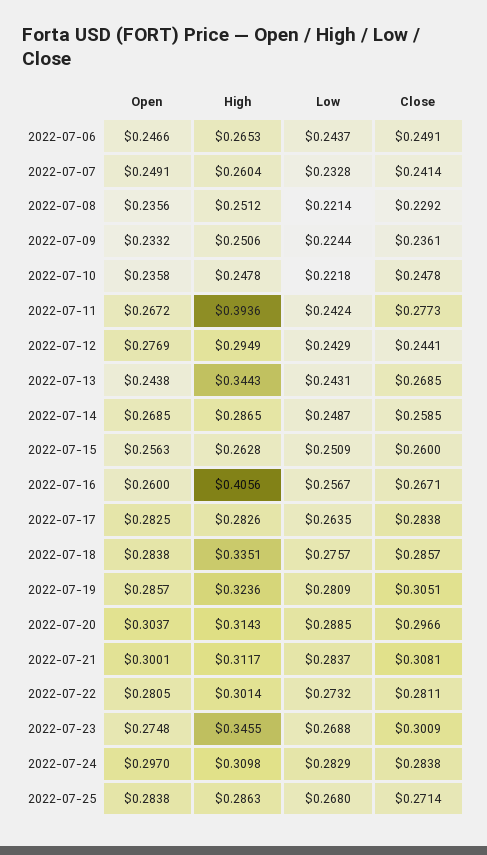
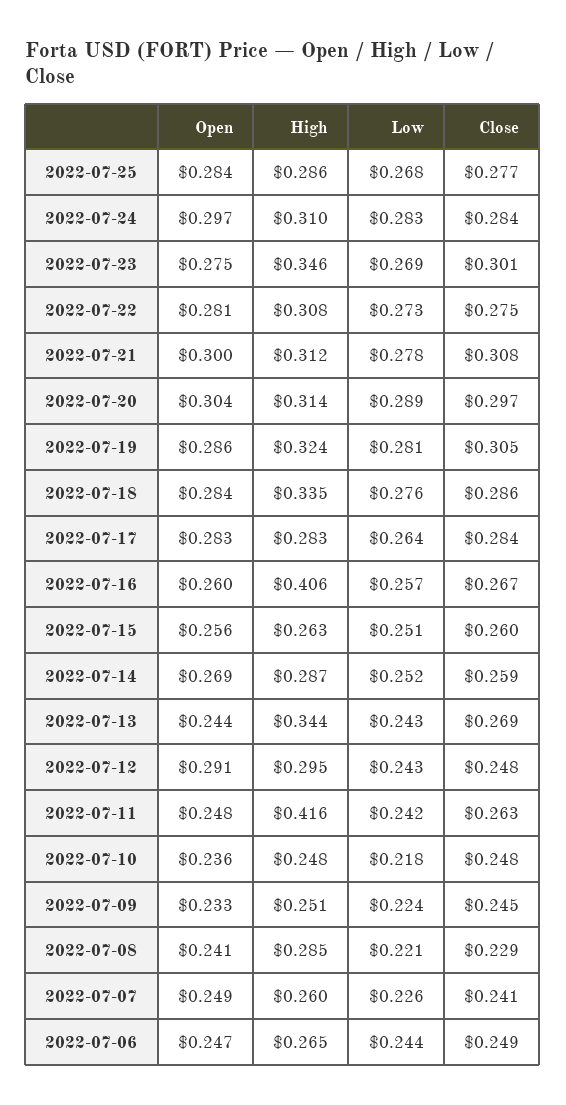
  {
    "Open": {
      "2022-07-06": 0.2466,
      "2022-07-07": 0.2491,
-     "2022-07-08": 0.2356,
+     "2022-07-08": 0.241,
      "2022-07-09": 0.2332,
      "2022-07-10": 0.2358,
-     "2022-07-11": 0.2672,
+     "2022-07-11": 0.248,
-     "2022-07-12": 0.2769,
+     "2022-07-12": 0.291,
      "2022-07-13": 0.2438,
      "2022-07-14": 0.2685,
      "2022-07-15": 0.2563,
      "2022-07-16": 0.26,
      "2022-07-17": 0.2825,
      "2022-07-18": 0.2838,
      "2022-07-19": 0.2857,
      "2022-07-20": 0.3037,
      "2022-07-21": 0.3001,
      "2022-07-22": 0.2805,
      "2022-07-23": 0.2748,
      "2022-07-24": 0.297,
      "2022-07-25": 0.2838
    },
    "High": {
      "2022-07-06": 0.2653,
      "2022-07-07": 0.2604,
-     "2022-07-08": 0.2512,
+     "2022-07-08": 0.285,
      "2022-07-09": 0.2506,
      "2022-07-10": 0.2478,
-     "2022-07-11": 0.3936,
+     "2022-07-11": 0.416,
      "2022-07-12": 0.2949,
      "2022-07-13": 0.3443,
      "2022-07-14": 0.2865,
      "2022-07-15": 0.2628,
      "2022-07-16": 0.4056,
      "2022-07-17": 0.2826,
      "2022-07-18": 0.3351,
      "2022-07-19": 0.3236,
      "2022-07-20": 0.3143,
      "2022-07-21": 0.3117,
-     "2022-07-22": 0.3014,
+     "2022-07-22": 0.308,
      "2022-07-23": 0.3455,
      "2022-07-24": 0.3098,
      "2022-07-25": 0.2863
    },
    "Low": {
      "2022-07-06": 0.2437,
-     "2022-07-07": 0.2328,
+     "2022-07-07": 0.226,
      "2022-07-08": 0.2214,
      "2022-07-09": 0.2244,
-     "2022-07-10": 0.2218,
+     "2022-07-10": 0.218,
      "2022-07-11": 0.2424,
      "2022-07-12": 0.2429,
      "2022-07-13": 0.2431,
-     "2022-07-14": 0.2487,
+     "2022-07-14": 0.252,
      "2022-07-15": 0.2509,
      "2022-07-16": 0.2567,
      "2022-07-17": 0.2635,
      "2022-07-18": 0.2757,
      "2022-07-19": 0.2809,
      "2022-07-20": 0.2885,
-     "2022-07-21": 0.2837,
+     "2022-07-21": 0.278,
      "2022-07-22": 0.2732,
      "2022-07-23": 0.2688,
      "2022-07-24": 0.2829,
      "2022-07-25": 0.268
    },
    "Close": {
      "2022-07-06": 0.2491,
      "2022-07-07": 0.2414,
      "2022-07-08": 0.2292,
-     "2022-07-09": 0.2361,
+     "2022-07-09": 0.245,
      "2022-07-10": 0.2478,
-     "2022-07-11": 0.2773,
+     "2022-07-11": 0.263,
-     "2022-07-12": 0.2441,
+     "2022-07-12": 0.248,
      "2022-07-13": 0.2685,
      "2022-07-14": 0.2585,
      "2022-07-15": 0.26,
      "2022-07-16": 0.2671,
      "2022-07-17": 0.2838,
      "2022-07-18": 0.2857,
      "2022-07-19": 0.3051,
      "2022-07-20": 0.2966,
      "2022-07-21": 0.3081,
-     "2022-07-22": 0.2811,
+     "2022-07-22": 0.275,
      "2022-07-23": 0.3009,
      "2022-07-24": 0.2838,
-     "2022-07-25": 0.2714
+     "2022-07-25": 0.277
    }
  }

